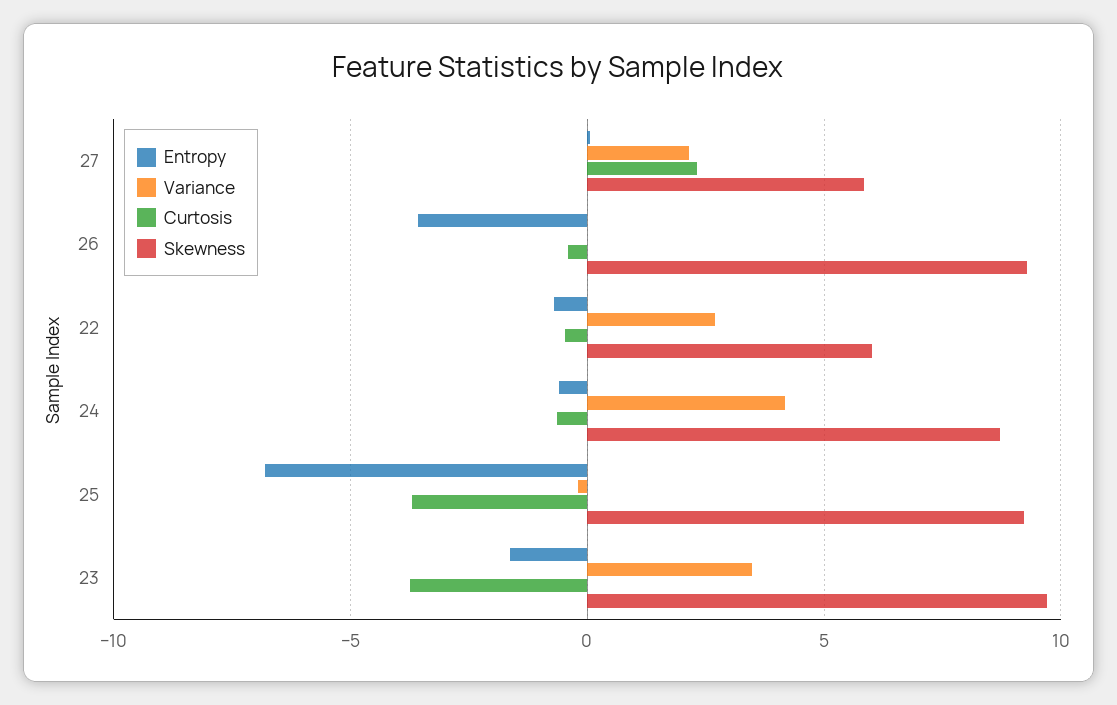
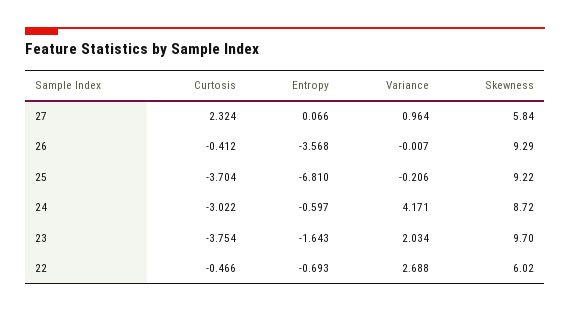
  {
    "Entropy": {
      "27": 0.066,
      "26": -3.568,
      "22": -0.693,
      "24": -0.597,
      "25": -6.81,
      "23": -1.643
    },
    "Variance": {
-     "27": 2,
+     "27": 0.964,
      "26": -0.007,
      "22": 2.688,
      "24": 4.171,
      "25": -0.206,
-     "23": 3.5
+     "23": 2.034
    },
    "Curtosis": {
      "27": 2.324,
      "26": -0.412,
      "22": -0.466,
-     "24": -0.5,
+     "24": -3.022,
      "25": -3.704,
      "23": -3.754
    },
    "Skewness": {
      "27": 5.84,
      "26": 9.29,
      "22": 6.02,
      "24": 8.72,
      "25": 9.22,
      "23": 9.7
    }
  }

